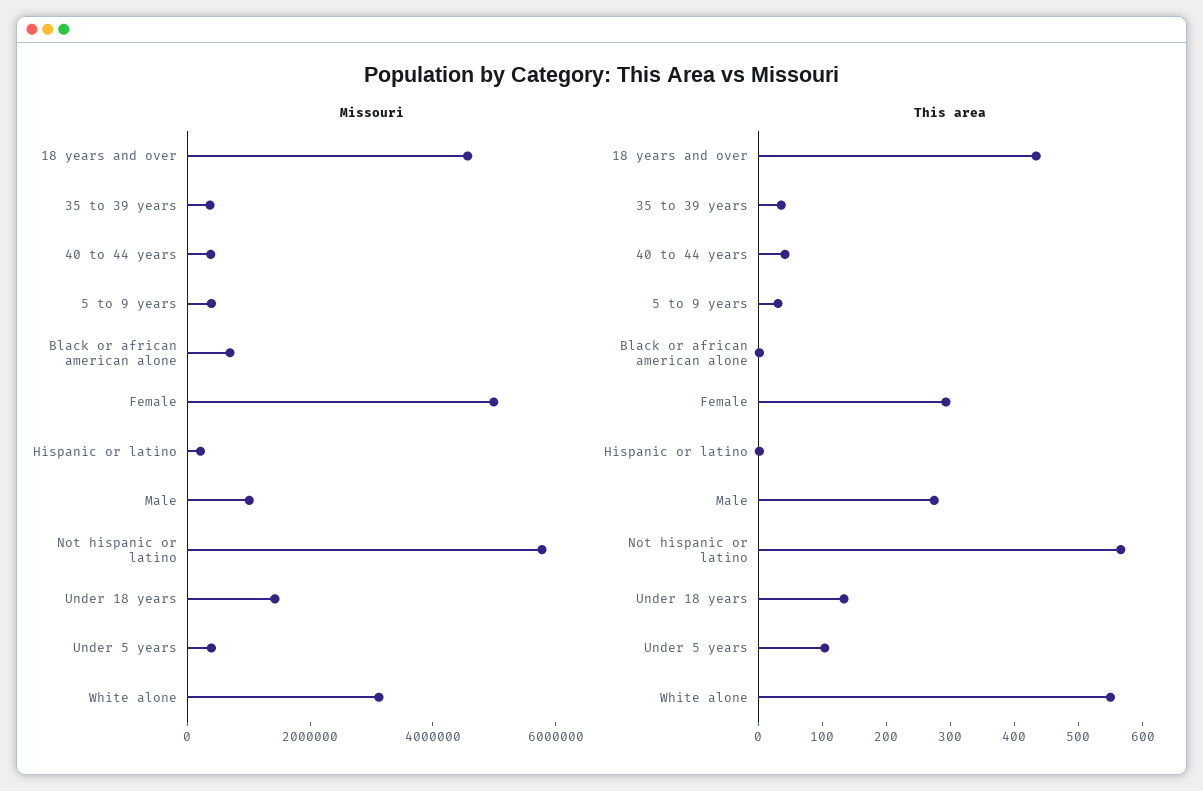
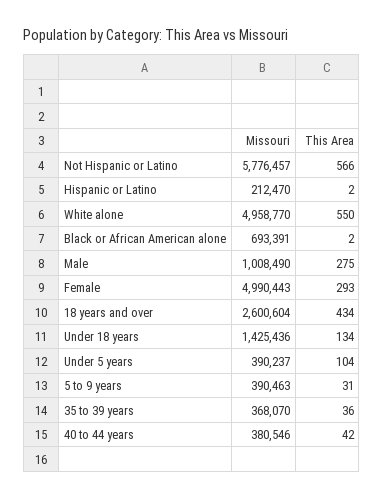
  {
    "Missouri": {
-     "18 years and over": 4500000,
+     "18 years and over": 2600604,
      "35 to 39 years": 368070,
      "40 to 44 years": 380546,
      "5 to 9 years": 390463,
      "Black or african american alone": 693391,
      "Female": 4990443,
      "Hispanic or latino": 212470,
      "Male": 1008490,
      "Not hispanic or latino": 5776457,
      "Under 18 years": 1425436,
      "Under 5 years": 390237,
-     "White alone": 3000000
+     "White alone": 4958770
    },
    "This area": {
      "18 years and over": 434,
      "35 to 39 years": 36,
      "40 to 44 years": 42,
      "5 to 9 years": 31,
      "Black or african american alone": 2,
      "Female": 293,
      "Hispanic or latino": 2,
      "Male": 275,
      "Not hispanic or latino": 566,
      "Under 18 years": 134,
      "Under 5 years": 104,
      "White alone": 550
    }
  }

